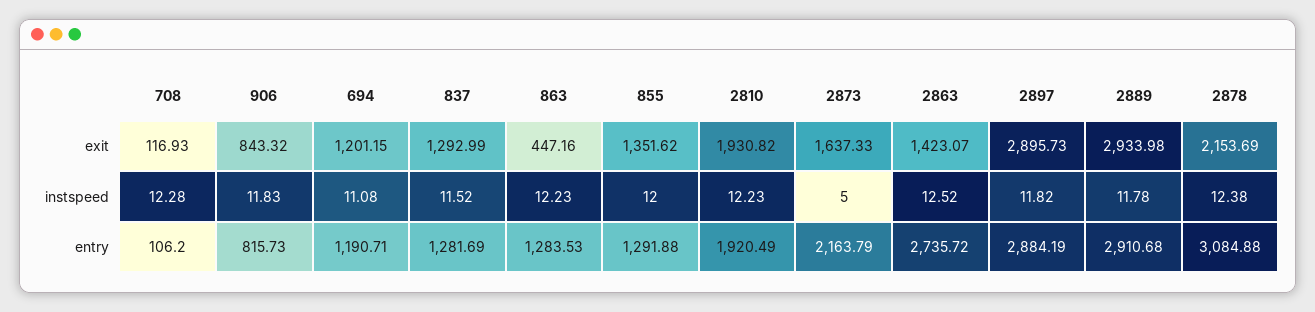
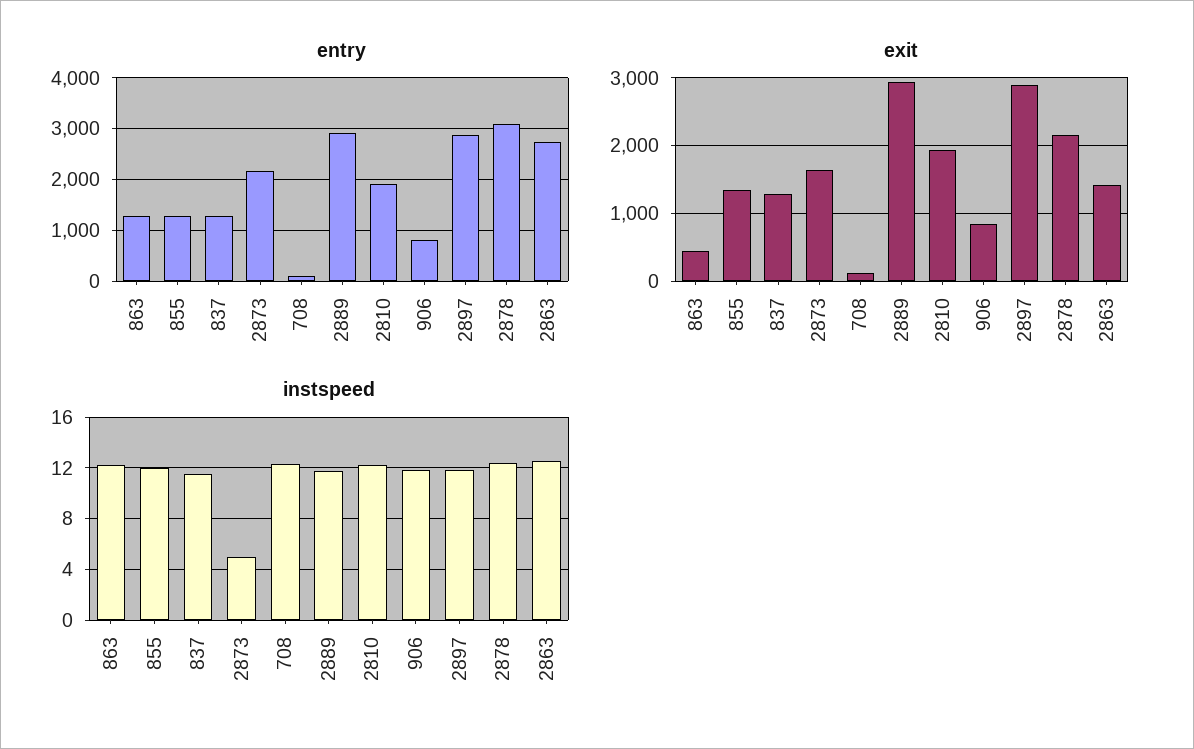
  {
    "exit": {
      "708": 116.93,
      "906": 843.32,
-     "694": 1201.15,
      "837": 1292.99,
      "863": 447.16,
      "855": 1351.62,
      "2810": 1930.82,
      "2873": 1637.33,
      "2863": 1423.07,
      "2897": 2895.73,
      "2889": 2933.98,
      "2878": 2153.69
    },
    "instspeed": {
      "708": 12.28,
      "906": 11.83,
-     "694": 11.08,
      "837": 11.52,
      "863": 12.23,
      "855": 12,
      "2810": 12.23,
      "2873": 5,
      "2863": 12.52,
      "2897": 11.82,
      "2889": 11.78,
      "2878": 12.38
    },
    "entry": {
      "708": 106.2,
      "906": 815.73,
-     "694": 1190.71,
      "837": 1281.69,
      "863": 1283.53,
      "855": 1291.88,
      "2810": 1920.49,
      "2873": 2163.79,
      "2863": 2735.72,
      "2897": 2884.19,
      "2889": 2910.68,
      "2878": 3084.88
    }
  }

